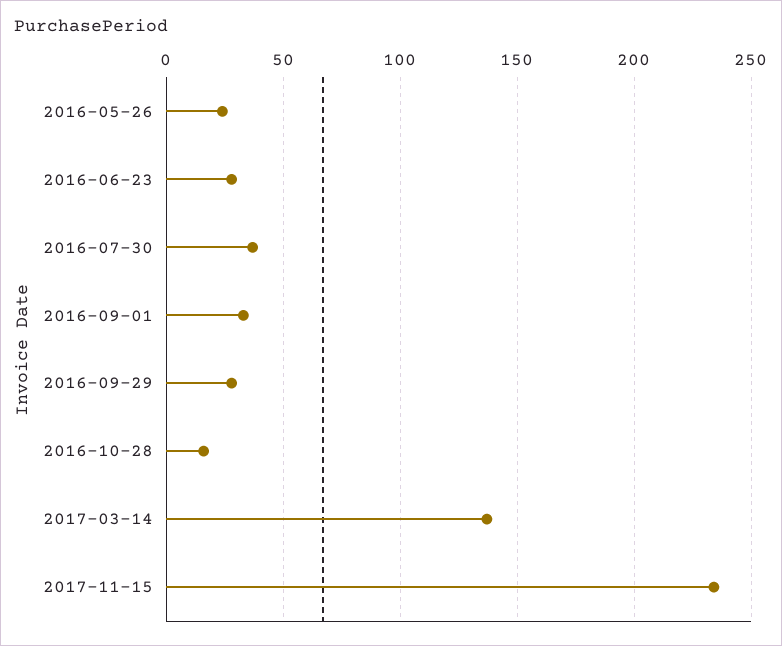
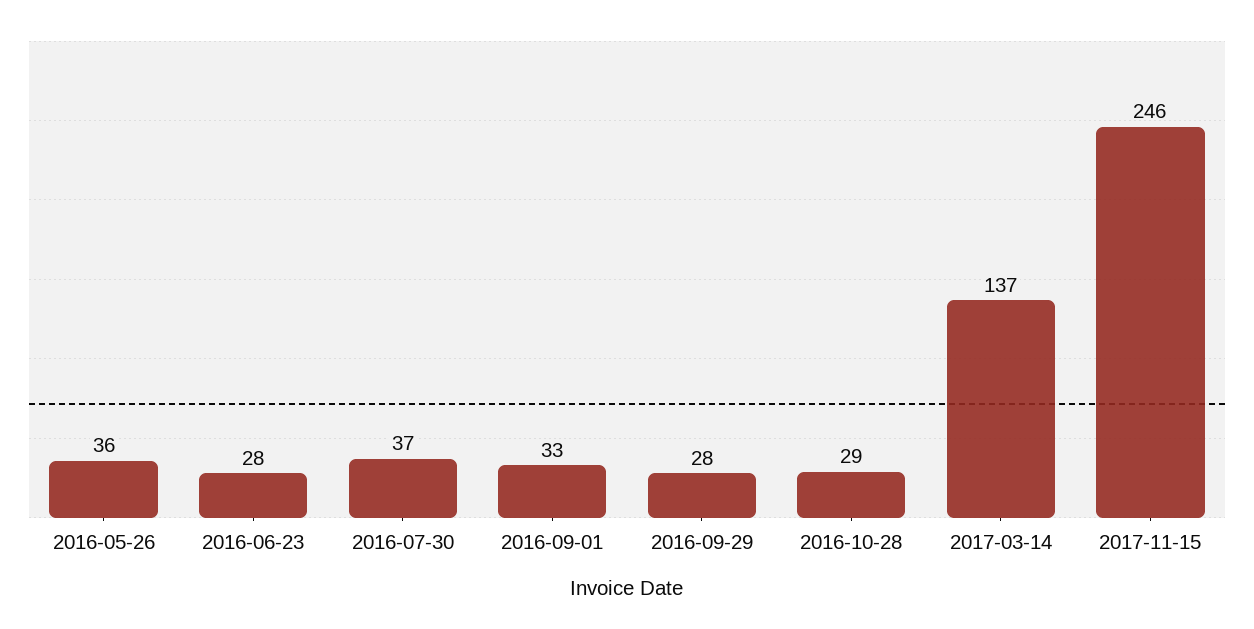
  {
-   "2016-05-26": 25,
+   "2016-05-26": 36,
    "2016-06-23": 28,
    "2016-07-30": 37,
    "2016-09-01": 33,
    "2016-09-29": 28,
-   "2016-10-28": 15,
+   "2016-10-28": 29,
    "2017-03-14": 137,
-   "2017-11-15": 235
+   "2017-11-15": 246
  }

